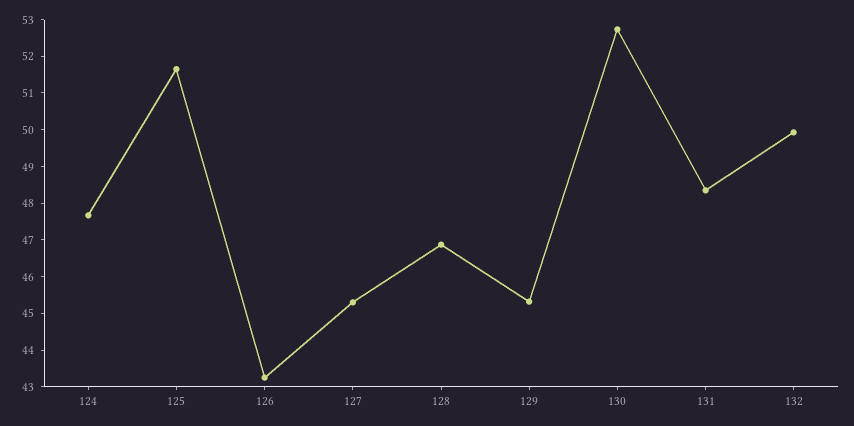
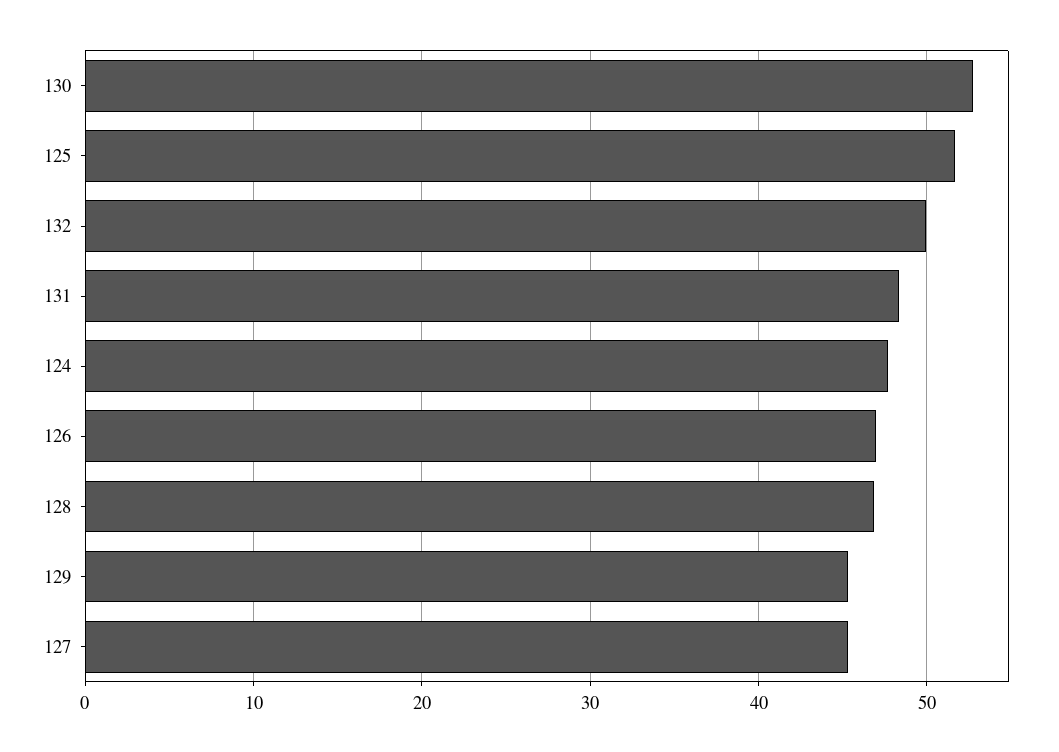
  {
    "124": 47.75,
    "125": 51.75,
-   "126": 43.25,
+   "126": 47,
    "127": 45.25,
    "128": 46.75,
    "129": 45.25,
    "130": 52.75,
    "131": 48.25,
    "132": 50
  }

